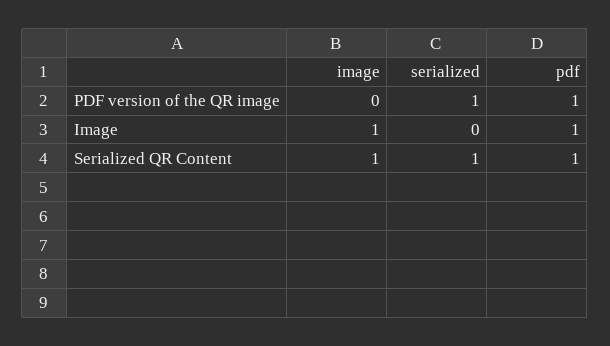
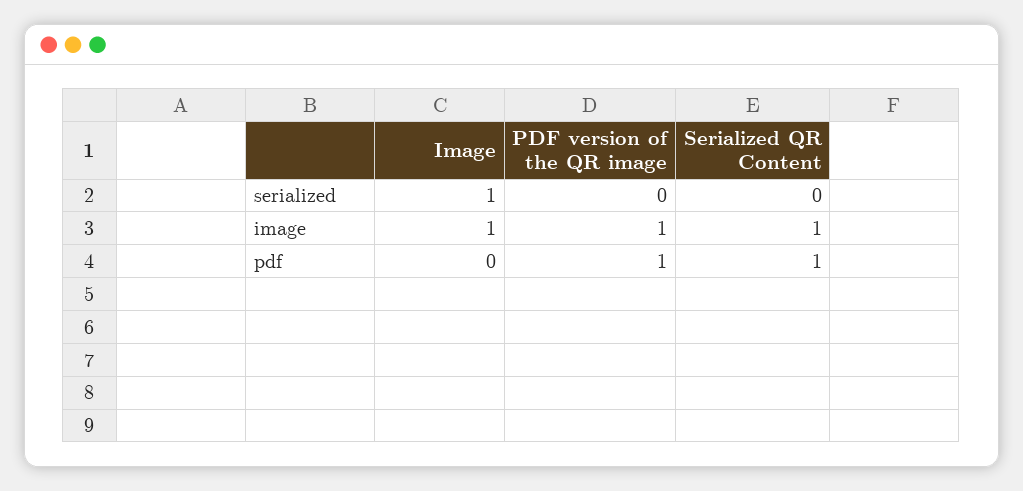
  {
    "image": {
-     "PDF version of the QR image": 0,
+     "PDF version of the QR image": 1,
      "Image": 1,
      "Serialized QR Content": 1
    },
    "serialized": {
-     "PDF version of the QR image": 1,
+     "PDF version of the QR image": 0,
-     "Image": 0,
+     "Image": 1,
-     "Serialized QR Content": 1
+     "Serialized QR Content": 0
    },
    "pdf": {
      "PDF version of the QR image": 1,
-     "Image": 1,
+     "Image": 0,
      "Serialized QR Content": 1
    }
  }

